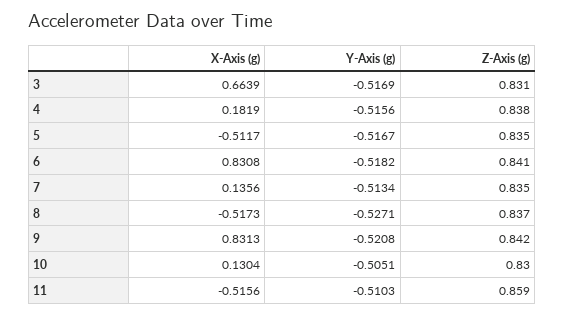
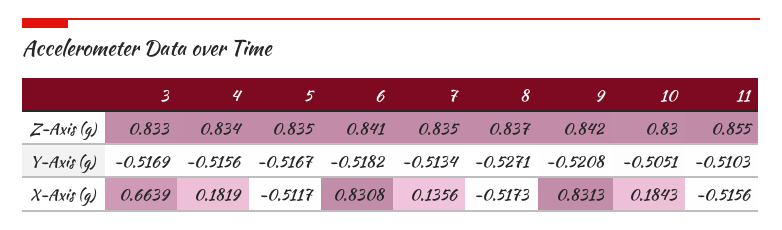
  {
    "X-Axis (g)": {
      "3": 0.6639,
      "4": 0.1819,
      "5": -0.5117,
      "6": 0.8308,
      "7": 0.1356,
      "8": -0.5173,
      "9": 0.8313,
-     "10": 0.1304,
+     "10": 0.1843,
      "11": -0.5156
    },
    "Y-Axis (g)": {
      "3": -0.5169,
      "4": -0.5156,
      "5": -0.5167,
      "6": -0.5182,
      "7": -0.5134,
      "8": -0.5271,
      "9": -0.5208,
      "10": -0.5051,
      "11": -0.5103
    },
    "Z-Axis (g)": {
-     "3": 0.831,
+     "3": 0.833,
-     "4": 0.838,
+     "4": 0.834,
      "5": 0.835,
      "6": 0.841,
      "7": 0.835,
      "8": 0.837,
      "9": 0.842,
      "10": 0.83,
-     "11": 0.859
+     "11": 0.855
    }
  }

